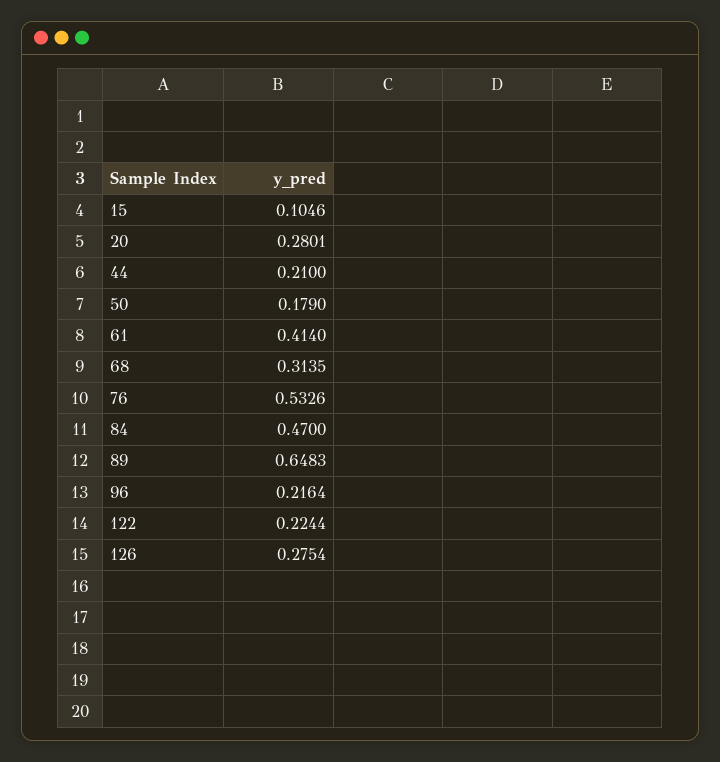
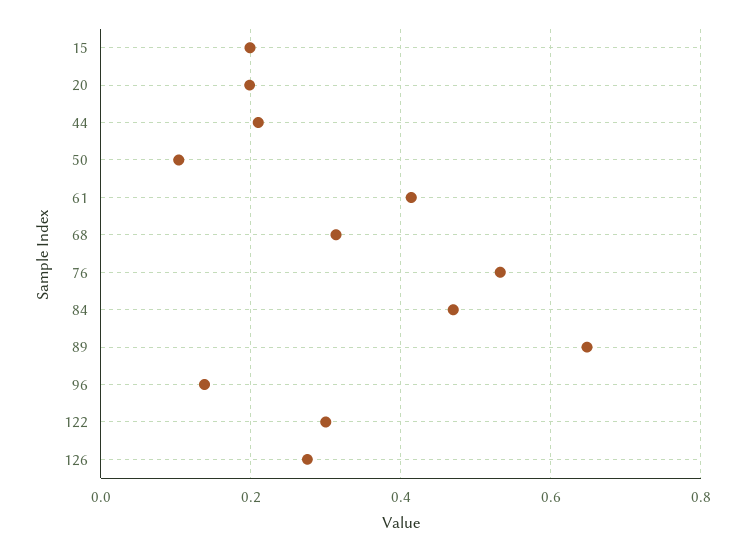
  {
-   "15": 0.1046,
+   "15": 0.2,
-   "20": 0.2801,
+   "20": 0.2,
    "44": 0.21,
-   "50": 0.179,
+   "50": 0.1,
    "61": 0.414,
    "68": 0.3135,
    "76": 0.5326,
    "84": 0.47,
    "89": 0.6483,
-   "96": 0.2164,
+   "96": 0.14,
-   "122": 0.2244,
+   "122": 0.3,
    "126": 0.2754
  }

